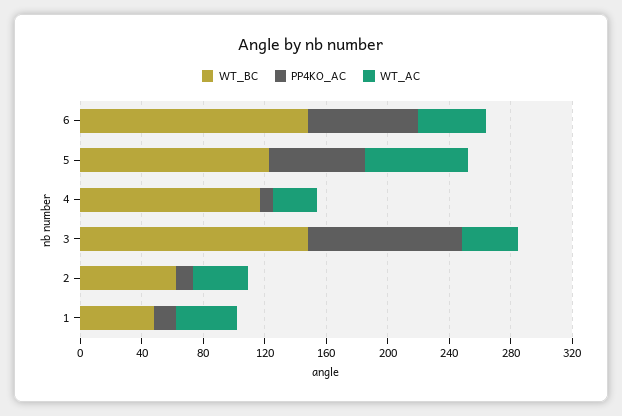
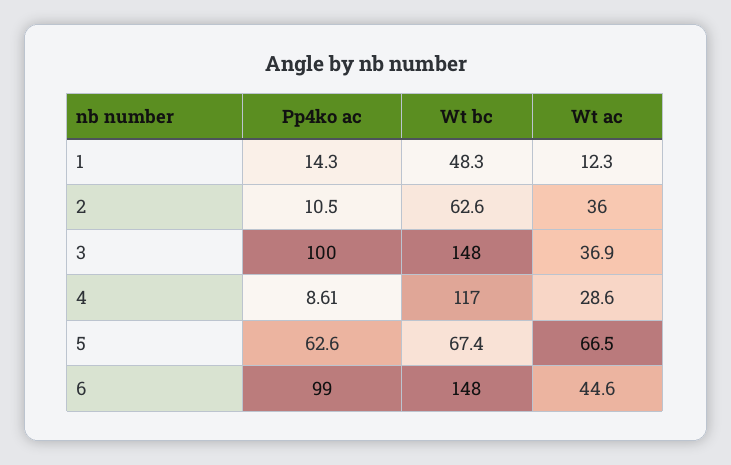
  {
    "WT_BC": {
      "6": 148,
-     "5": 120,
+     "5": 67.4,
      "4": 117,
      "3": 148,
      "2": 62.6,
      "1": 48.3
    },
    "PP4KO_AC": {
-     "6": 70,
+     "6": 99,
      "5": 62.6,
      "4": 8.61,
      "3": 100,
      "2": 10.5,
      "1": 14.3
    },
    "WT_AC": {
      "6": 44.6,
      "5": 66.5,
      "4": 28.6,
      "3": 36.9,
      "2": 36,
-     "1": 40
+     "1": 12.3
    }
  }

